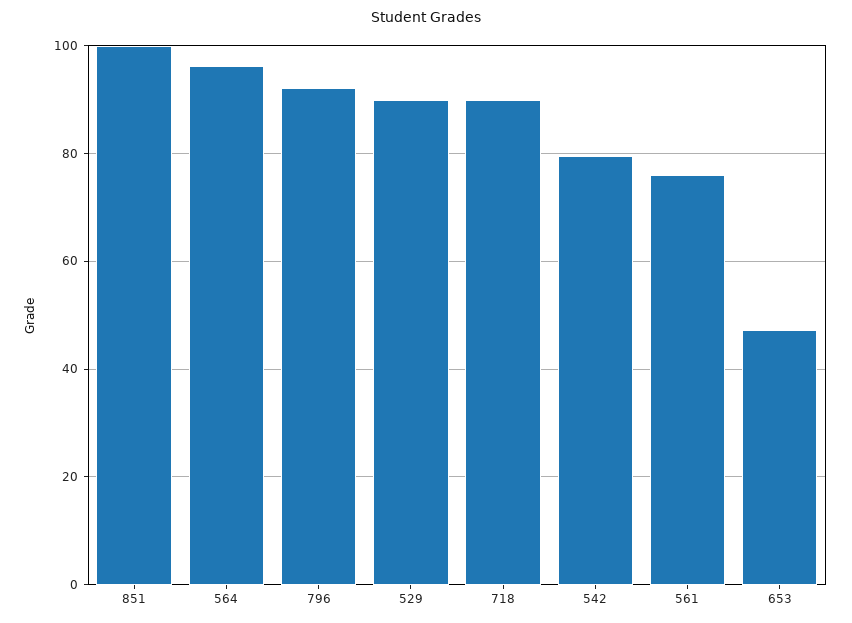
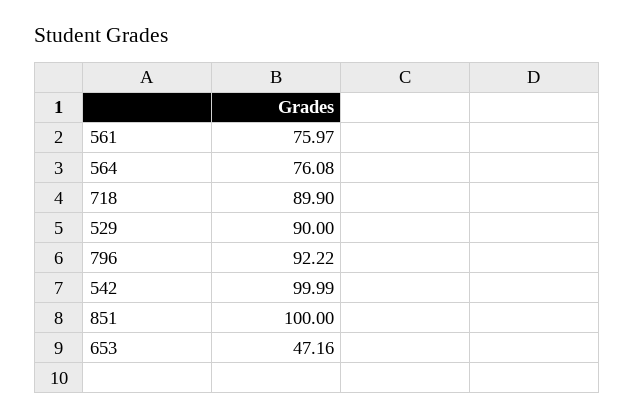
  {
    "851": 100,
-   "564": 96,
+   "564": 76.08,
    "796": 92.22,
    "529": 90,
    "718": 89.9,
-   "542": 80,
+   "542": 99.99,
    "561": 75.97,
    "653": 47.16
  }

